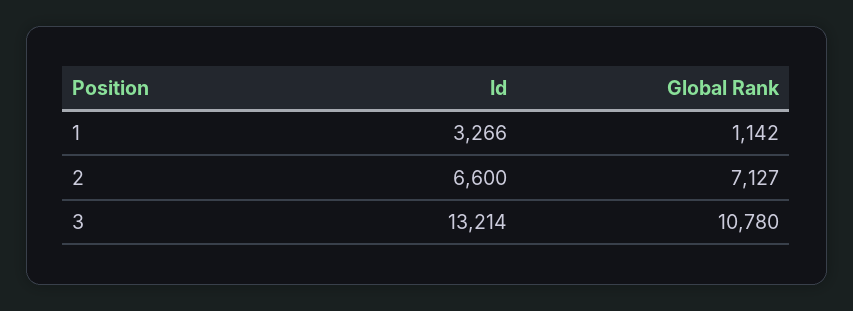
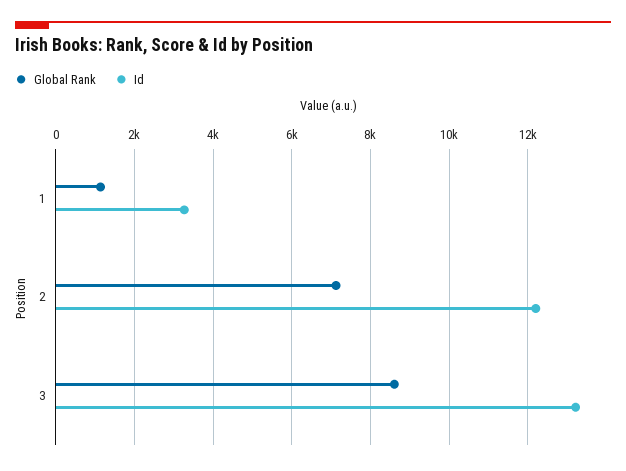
  {
    "Id": {
      "1": 3266,
-     "2": 6600,
+     "2": 12200,
      "3": 13214
    },
    "Global Rank": {
      "1": 1142,
      "2": 7127,
-     "3": 10780
+     "3": 8600
    }
  }

